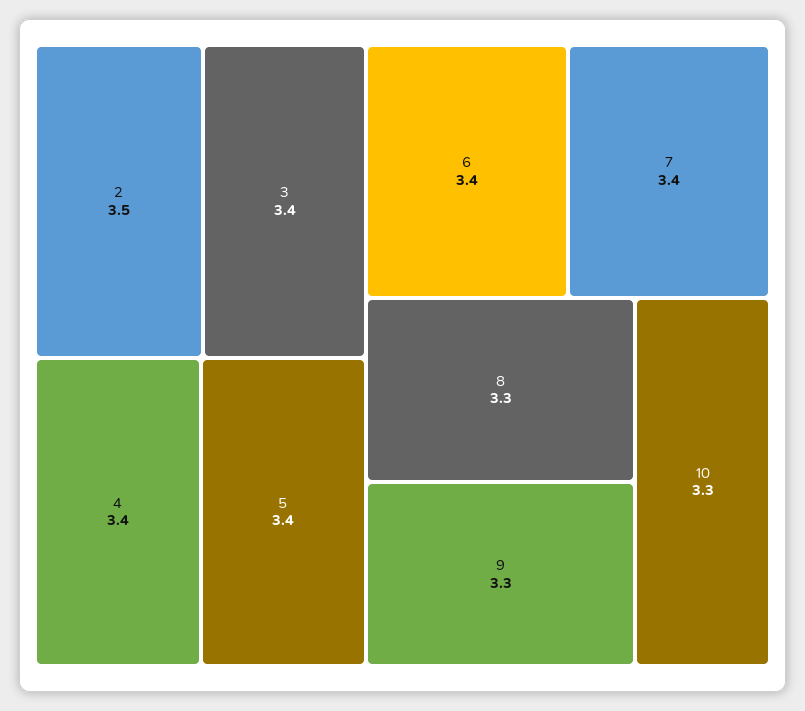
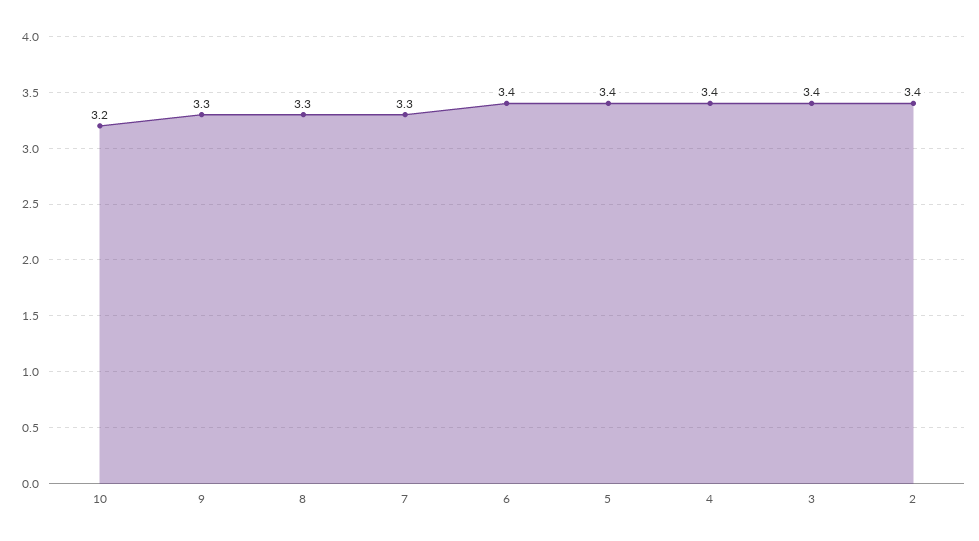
  {
-   "2": 3.5,
+   "2": 3.4,
    "3": 3.4,
    "4": 3.4,
    "5": 3.4,
    "6": 3.4,
-   "7": 3.4,
+   "7": 3.3,
    "8": 3.3,
    "9": 3.3,
-   "10": 3.3
+   "10": 3.2
  }

